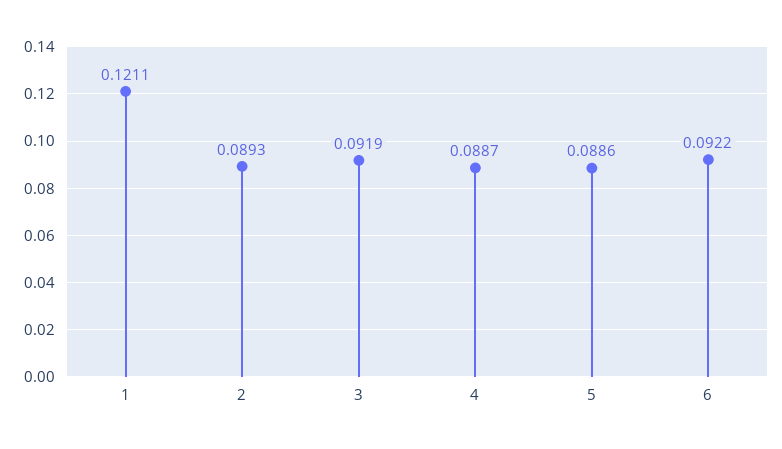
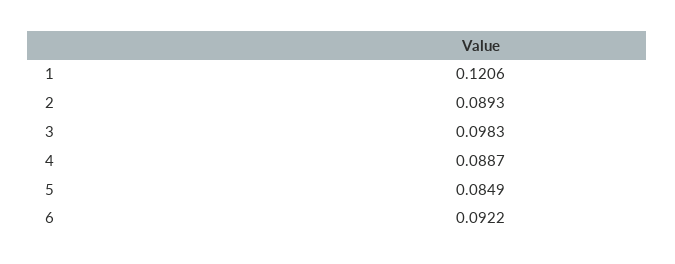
  {
-   "1": 0.1211,
+   "1": 0.1206,
    "2": 0.0893,
-   "3": 0.0919,
+   "3": 0.0983,
    "4": 0.0887,
-   "5": 0.0886,
+   "5": 0.0849,
    "6": 0.0922
  }

